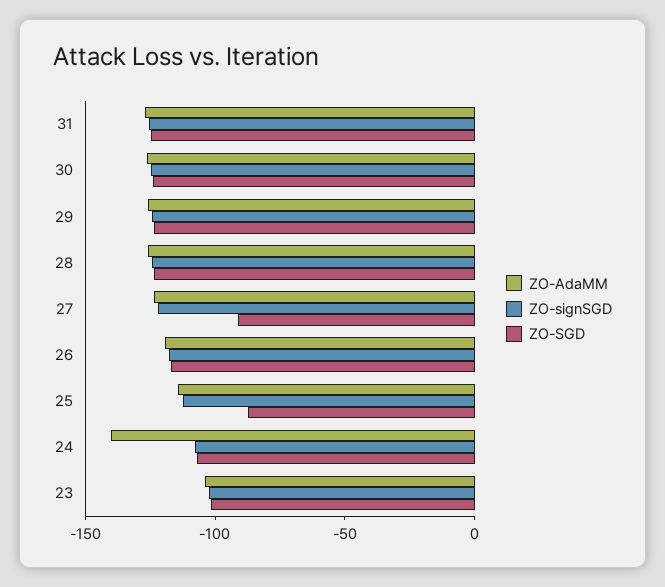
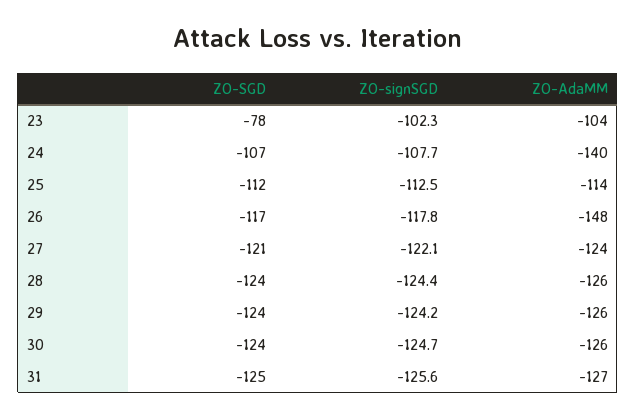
  {
    "ZO-AdaMM": {
      "31": -127,
      "30": -126,
      "29": -126,
      "28": -126,
      "27": -124,
-     "26": -120,
+     "26": -148,
      "25": -114,
      "24": -140,
      "23": -104
    },
    "ZO-signSGD": {
      "31": -125.6,
      "30": -124.7,
      "29": -124.2,
      "28": -124.4,
      "27": -122.1,
      "26": -117.8,
      "25": -112.5,
      "24": -107.7,
      "23": -102.3
    },
    "ZO-SGD": {
      "31": -125,
      "30": -124,
      "29": -124,
      "28": -124,
-     "27": -90,
+     "27": -121,
      "26": -117,
-     "25": -90,
+     "25": -112,
      "24": -107,
-     "23": -100
+     "23": -78
    }
  }

